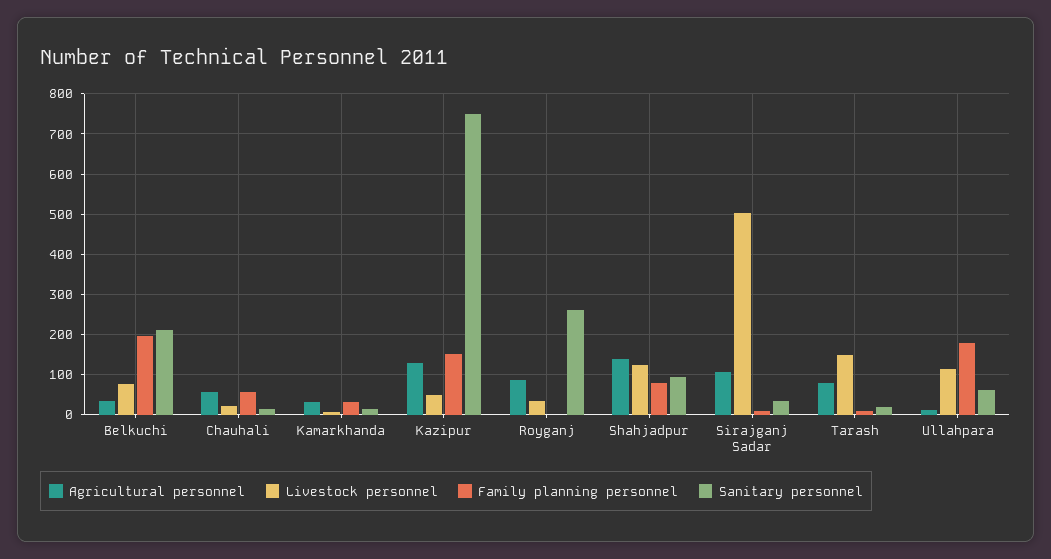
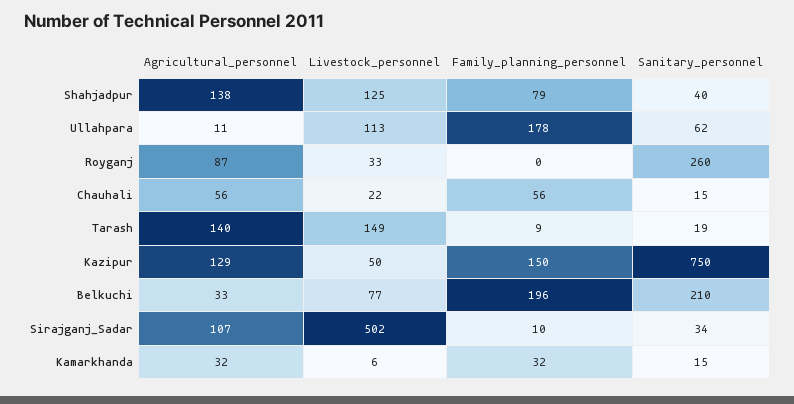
  {
    "Agricultural personnel": {
      "Belkuchi": 33,
      "Chauhali": 56,
      "Kamarkhanda": 32,
      "Kazipur": 129,
      "Royganj": 87,
      "Shahjadpur": 138,
      "Sirajganj Sadar": 107,
-     "Tarash": 80,
+     "Tarash": 140,
      "Ullahpara": 11
    },
    "Livestock personnel": {
      "Belkuchi": 77,
      "Chauhali": 22,
      "Kamarkhanda": 6,
      "Kazipur": 50,
      "Royganj": 33,
      "Shahjadpur": 125,
      "Sirajganj Sadar": 502,
      "Tarash": 149,
      "Ullahpara": 113
    },
    "Family planning personnel": {
      "Belkuchi": 196,
      "Chauhali": 56,
      "Kamarkhanda": 32,
      "Kazipur": 150,
      "Royganj": 0,
      "Shahjadpur": 79,
      "Sirajganj Sadar": 10,
      "Tarash": 9,
      "Ullahpara": 178
    },
    "Sanitary personnel": {
      "Belkuchi": 210,
      "Chauhali": 15,
      "Kamarkhanda": 15,
      "Kazipur": 750,
      "Royganj": 260,
-     "Shahjadpur": 100,
+     "Shahjadpur": 40,
      "Sirajganj Sadar": 34,
      "Tarash": 19,
      "Ullahpara": 62
    }
  }

